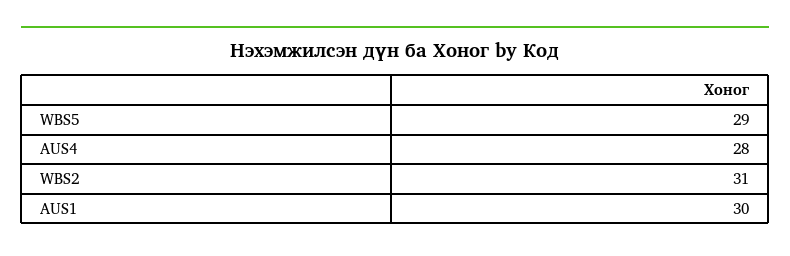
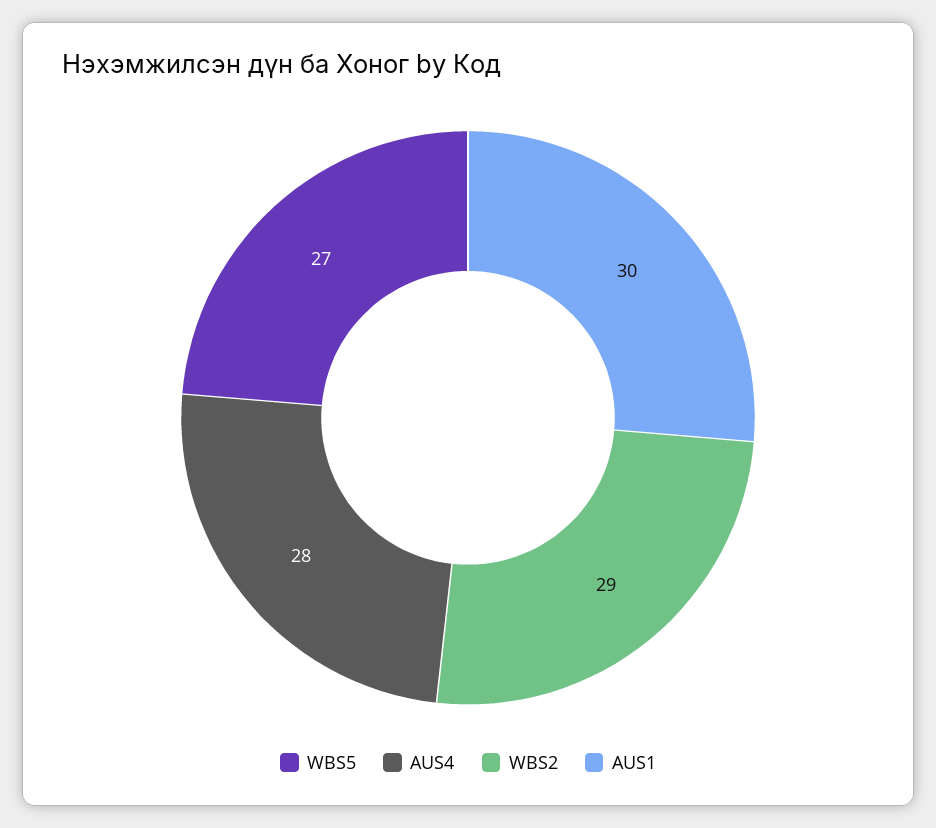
  {
-   "WBS5": 29,
+   "WBS5": 27,
    "AUS4": 28,
-   "WBS2": 31,
+   "WBS2": 29,
    "AUS1": 30
  }

